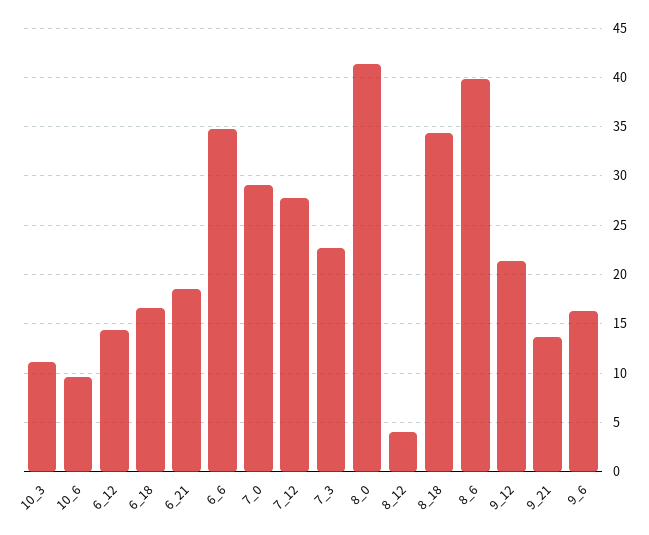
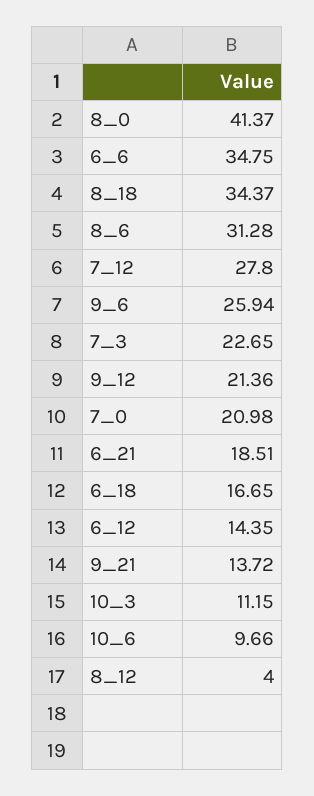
  {
    "10_3": 11.15,
    "10_6": 9.66,
    "6_12": 14.35,
    "6_18": 16.65,
    "6_21": 18.51,
    "6_6": 34.75,
-   "7_0": 29,
+   "7_0": 20.98,
    "7_12": 27.8,
    "7_3": 22.65,
    "8_0": 41.37,
    "8_12": 4,
    "8_18": 34.37,
-   "8_6": 40,
+   "8_6": 31.28,
    "9_12": 21.36,
    "9_21": 13.72,
-   "9_6": 16
+   "9_6": 25.94
  }

